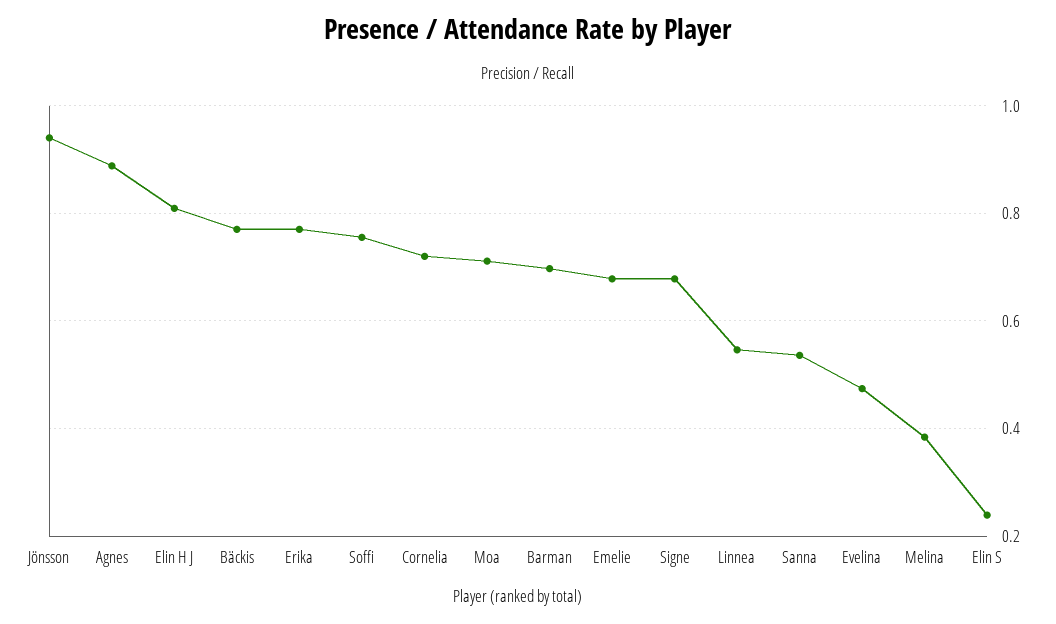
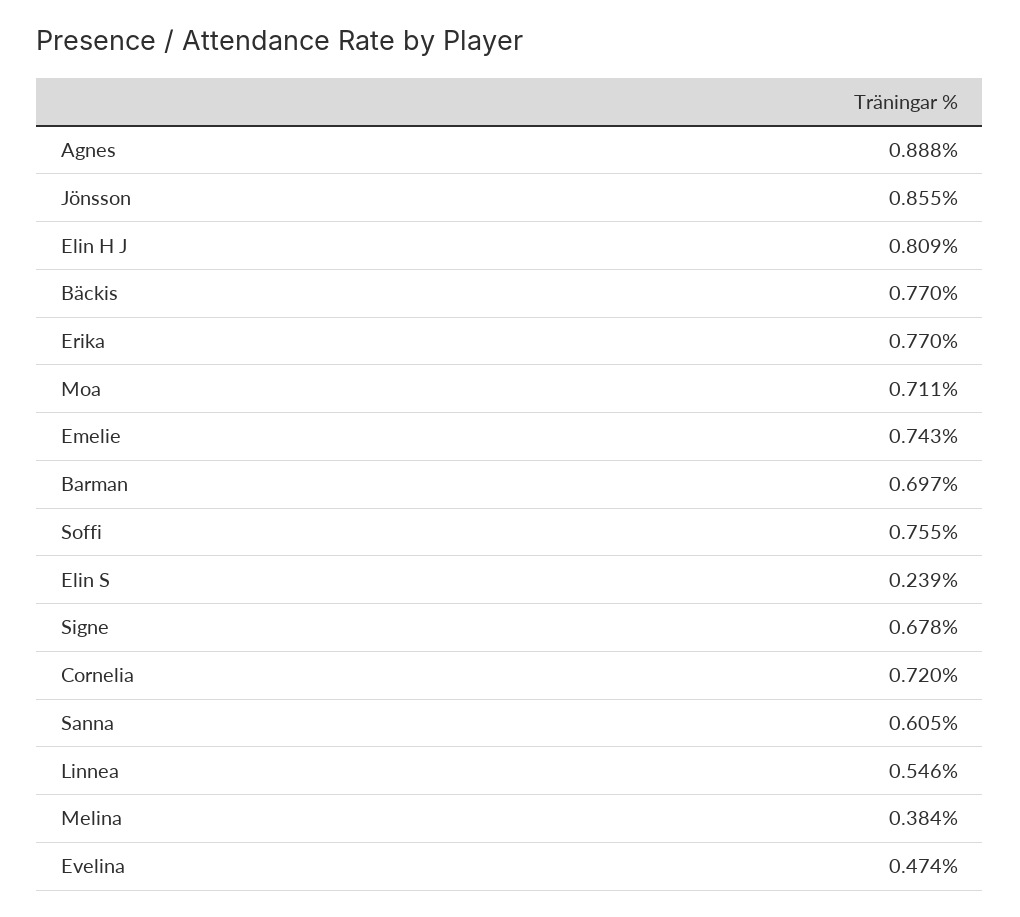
  {
-   "Jönsson": 0.94,
+   "Jönsson": 0.855,
    "Agnes": 0.888,
    "Elin H J": 0.809,
    "Bäckis": 0.77,
    "Erika": 0.77,
    "Soffi": 0.755,
    "Cornelia": 0.72,
    "Moa": 0.711,
    "Barman": 0.697,
-   "Emelie": 0.68,
+   "Emelie": 0.743,
    "Signe": 0.678,
    "Linnea": 0.546,
-   "Sanna": 0.54,
+   "Sanna": 0.605,
    "Evelina": 0.474,
    "Melina": 0.384,
    "Elin S": 0.239
  }

